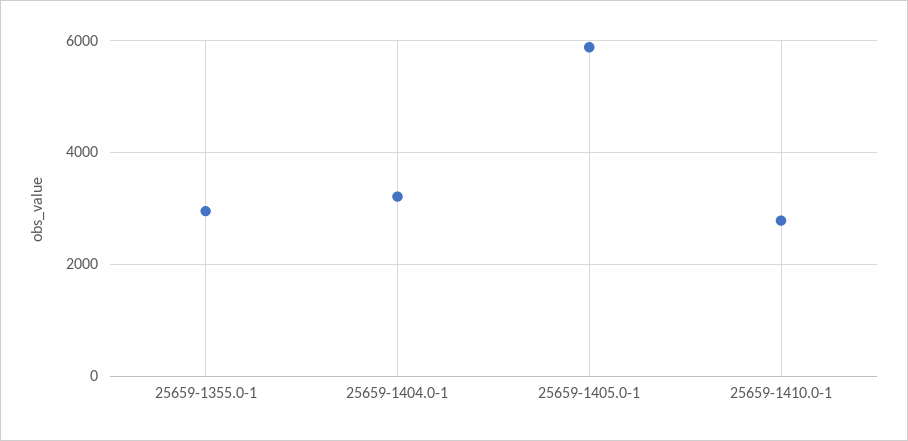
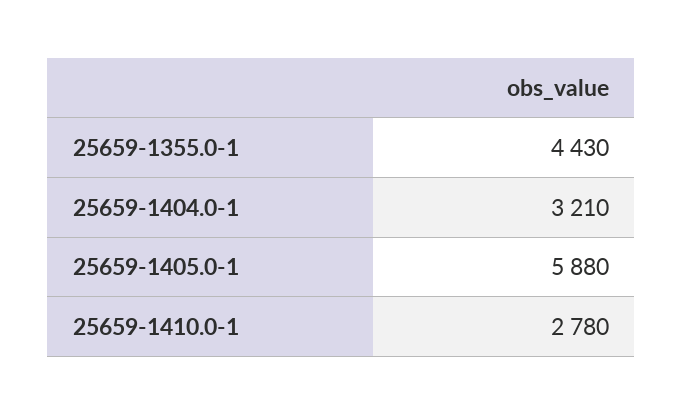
  {
-   "25659-1355.0-1": 3000,
+   "25659-1355.0-1": 4430,
    "25659-1404.0-1": 3210,
    "25659-1405.0-1": 5880,
    "25659-1410.0-1": 2780
  }

